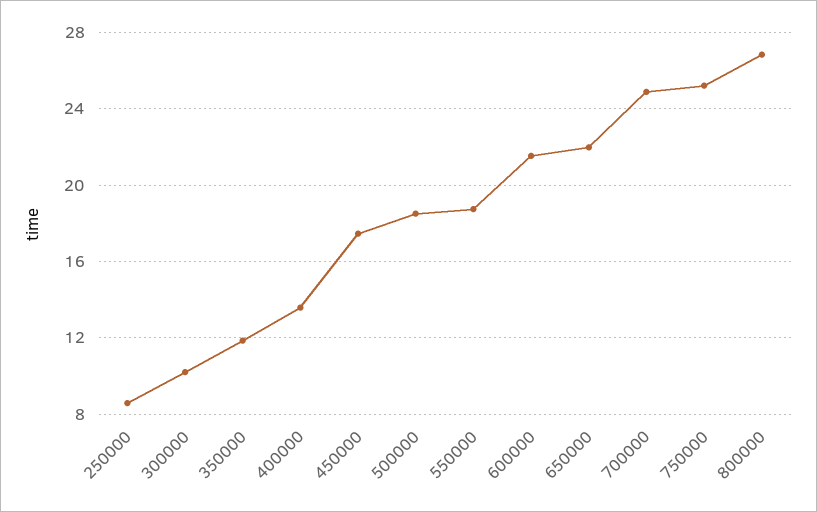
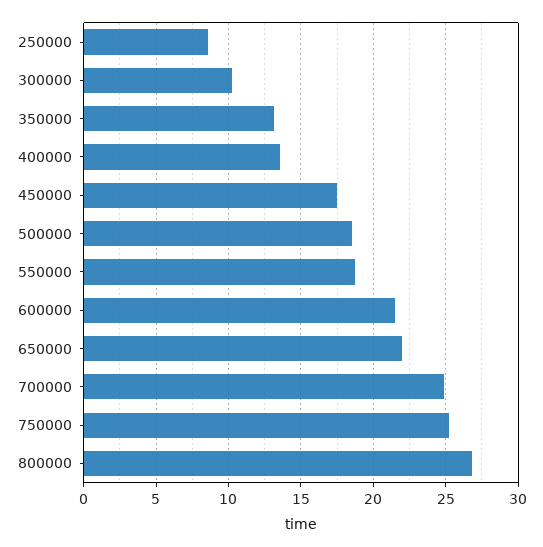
  {
    "250000": 8.5,
    "300000": 10,
-   "350000": 12,
+   "350000": 13,
    "400000": 13.5,
    "450000": 17.5,
    "500000": 18.5,
    "550000": 18.5,
    "600000": 21.5,
    "650000": 22,
    "700000": 25,
    "750000": 25,
    "800000": 27
  }

